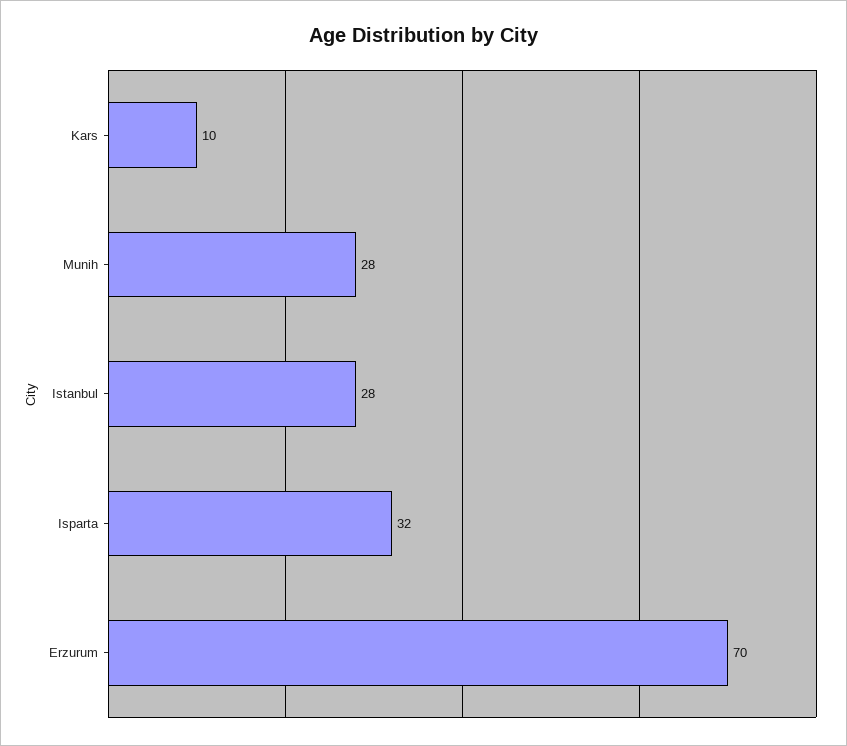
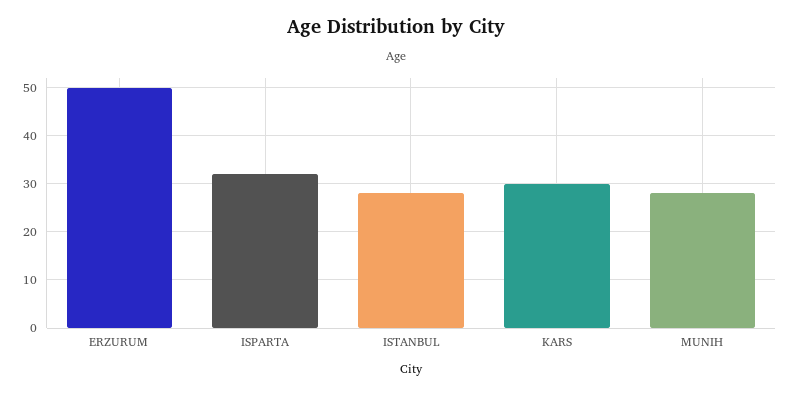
  {
-   "Kars": 10,
+   "Kars": 30,
    "Munih": 28,
    "Istanbul": 28,
    "Isparta": 32,
-   "Erzurum": 70
+   "Erzurum": 50
  }

